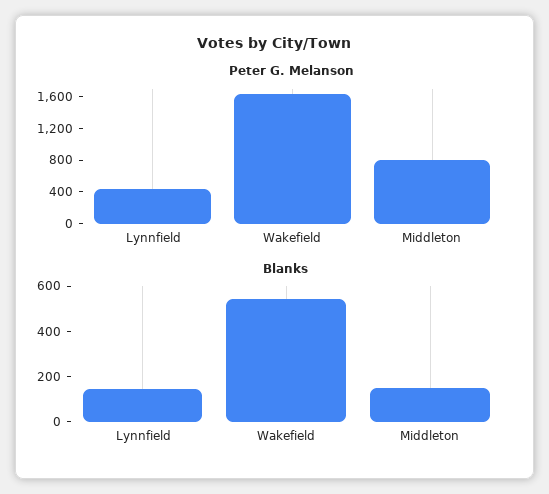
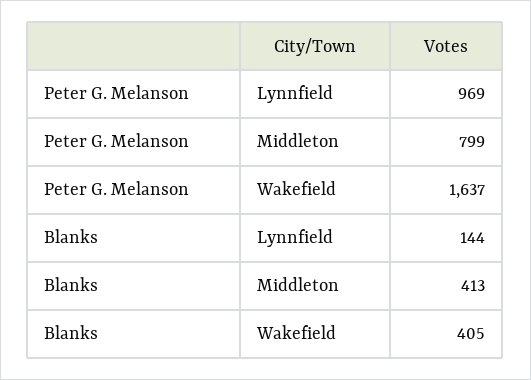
  {
    "Peter G. Melanson": {
-     "Lynnfield": 400,
+     "Lynnfield": 969,
      "Wakefield": 1637,
      "Middleton": 799
    },
    "Blanks": {
      "Lynnfield": 144,
-     "Wakefield": 550,
+     "Wakefield": 405,
-     "Middleton": 150
+     "Middleton": 413
    }
  }

